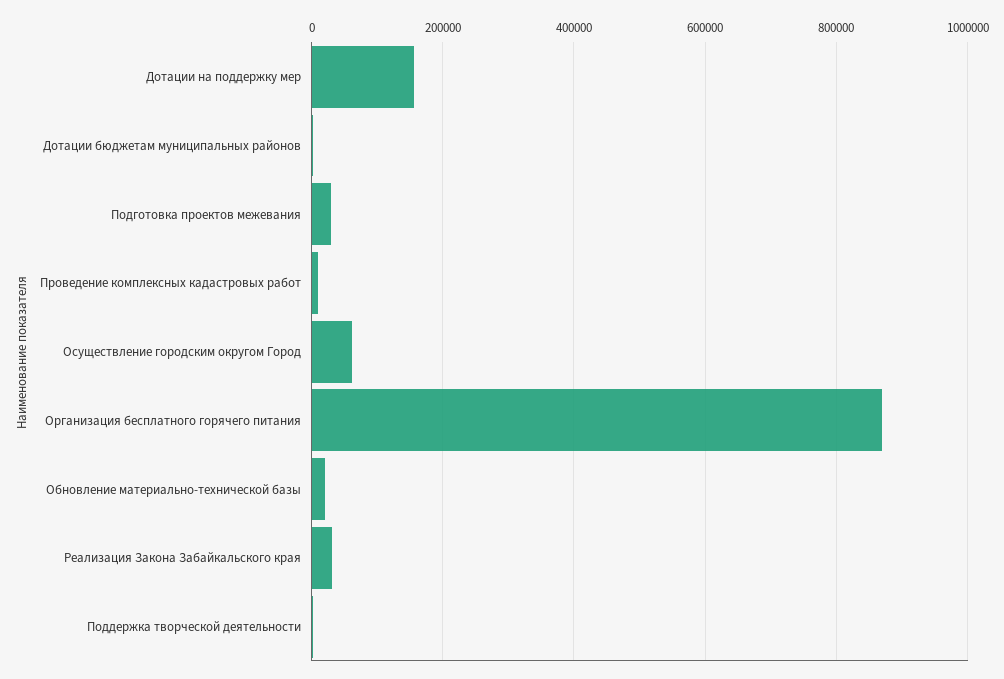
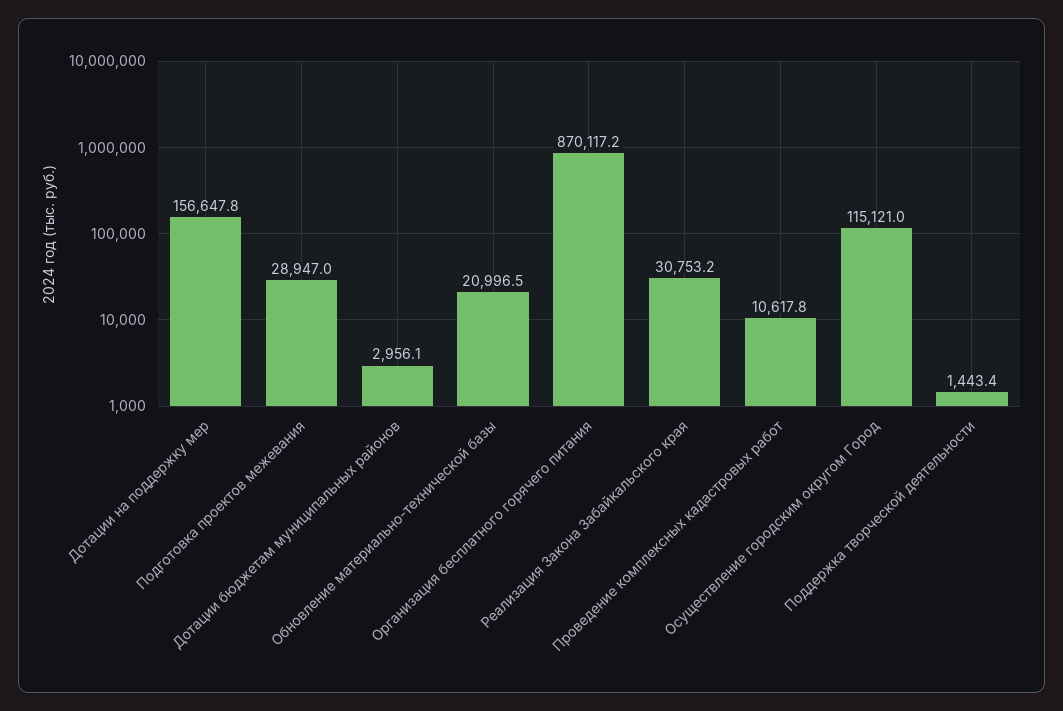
  {
    "Дотации на поддержку мер": 156647.8,
    "Дотации бюджетам муниципальных районов": 2956.1,
    "Подготовка проектов межевания": 28947,
    "Проведение комплексных кадастровых работ": 10617.8,
-   "Осуществление городским округом Город": 60000,
+   "Осуществление городским округом Город": 115121,
    "Организация бесплатного горячего питания": 870117.2,
    "Обновление материально-технической базы": 20996.5,
    "Реализация Закона Забайкальского края": 30753.2,
    "Поддержка творческой деятельности": 1443.4
  }

